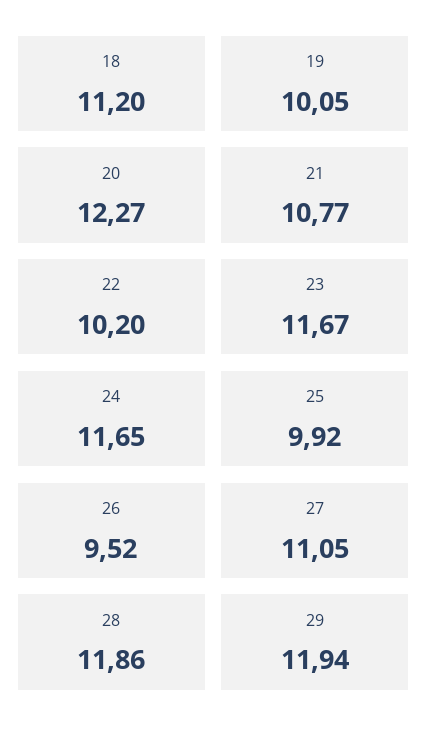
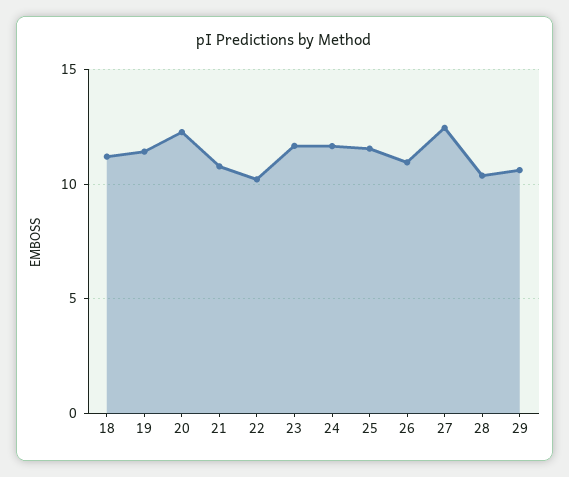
  {
    "18": 11.2,
-   "19": 10.05,
+   "19": 11.5,
    "20": 12.27,
    "21": 10.77,
    "22": 10.2,
    "23": 11.67,
    "24": 11.65,
-   "25": 9.92,
+   "25": 11.5,
-   "26": 9.52,
+   "26": 11,
-   "27": 11.05,
+   "27": 12.5,
-   "28": 11.86,
+   "28": 10.5,
-   "29": 11.94
+   "29": 10.5
  }

